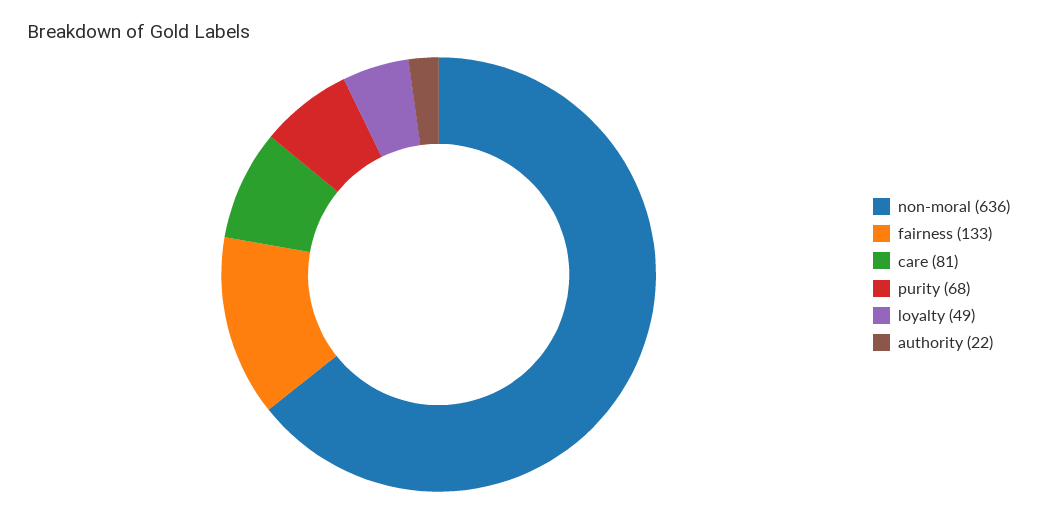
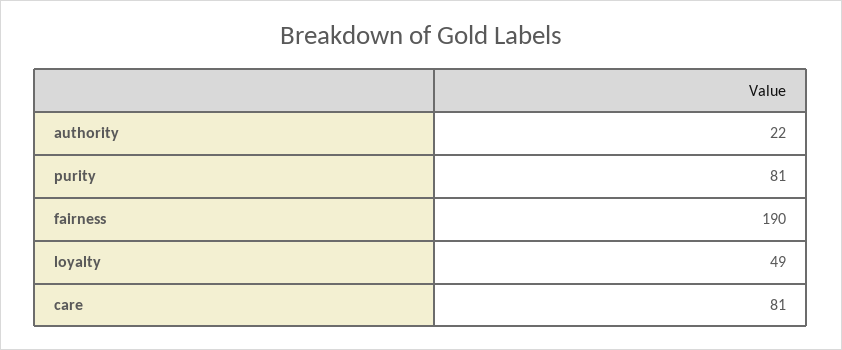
  {
-   "non-moral": 636,
-   "fairness": 133,
+   "fairness": 190,
    "care": 81,
-   "purity": 68,
+   "purity": 81,
    "loyalty": 49,
    "authority": 22
  }

